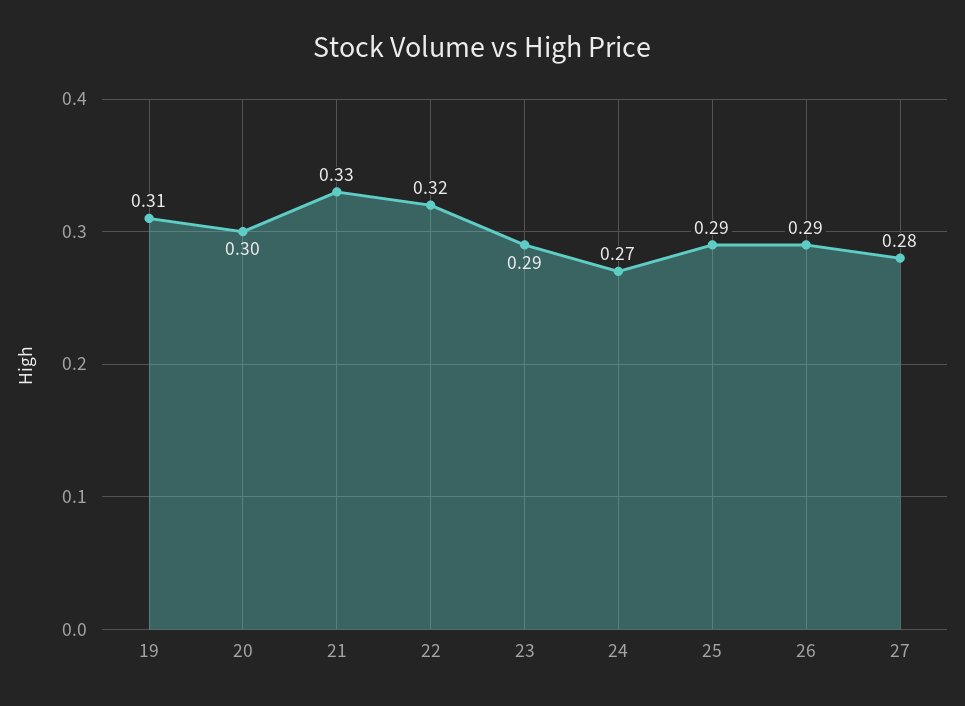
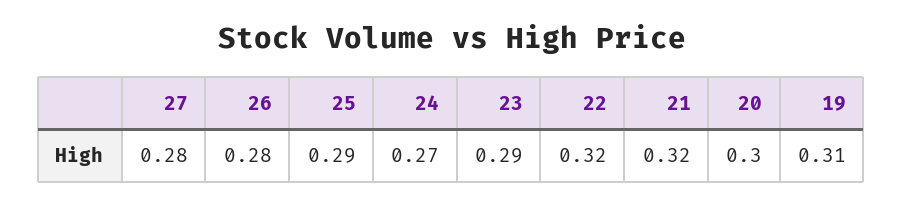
  {
    "19": 0.31,
    "20": 0.3,
-   "21": 0.33,
+   "21": 0.32,
    "22": 0.32,
    "23": 0.29,
    "24": 0.27,
    "25": 0.29,
-   "26": 0.29,
+   "26": 0.28,
    "27": 0.28
  }

